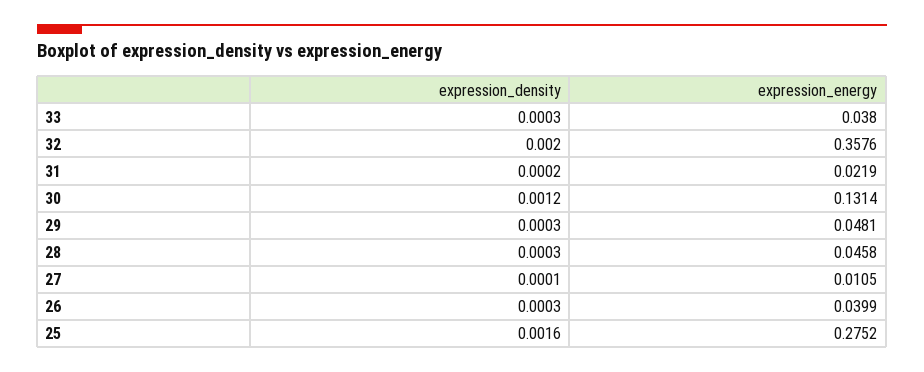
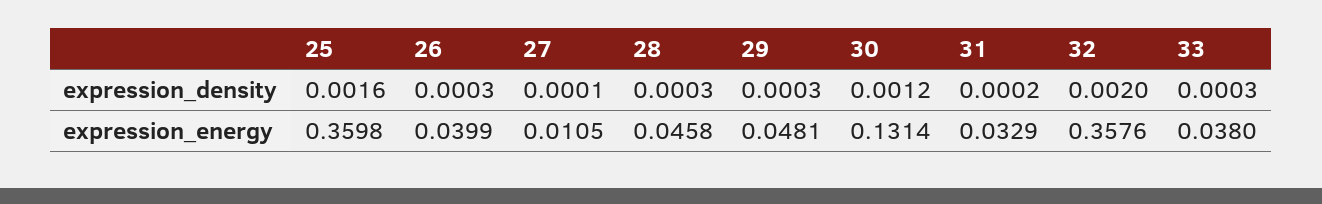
  {
    "expression_density": {
      "33": 0.0003,
      "32": 0.002,
      "31": 0.0002,
      "30": 0.0012,
      "29": 0.0003,
      "28": 0.0003,
      "27": 0.0001,
      "26": 0.0003,
      "25": 0.0016
    },
    "expression_energy": {
      "33": 0.038,
      "32": 0.3576,
-     "31": 0.0219,
+     "31": 0.0329,
      "30": 0.1314,
      "29": 0.0481,
      "28": 0.0458,
      "27": 0.0105,
      "26": 0.0399,
-     "25": 0.2752
+     "25": 0.3598
    }
  }

